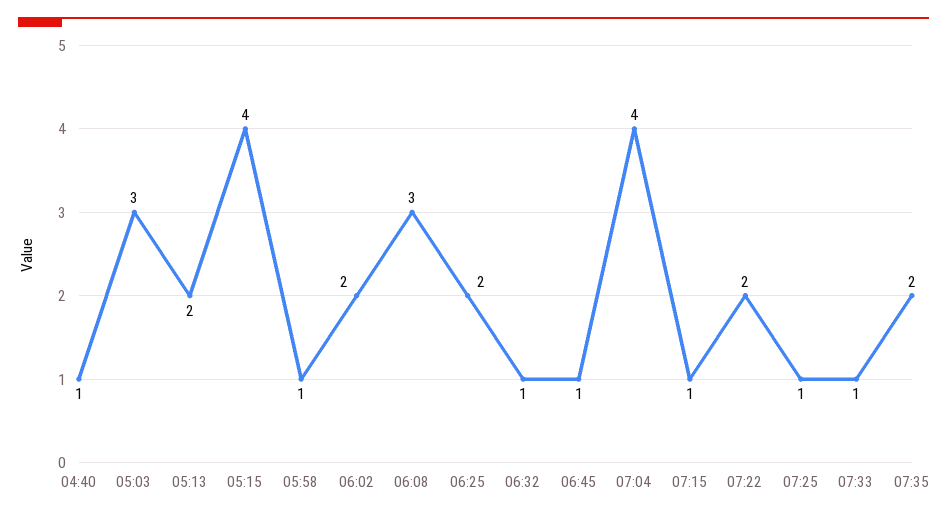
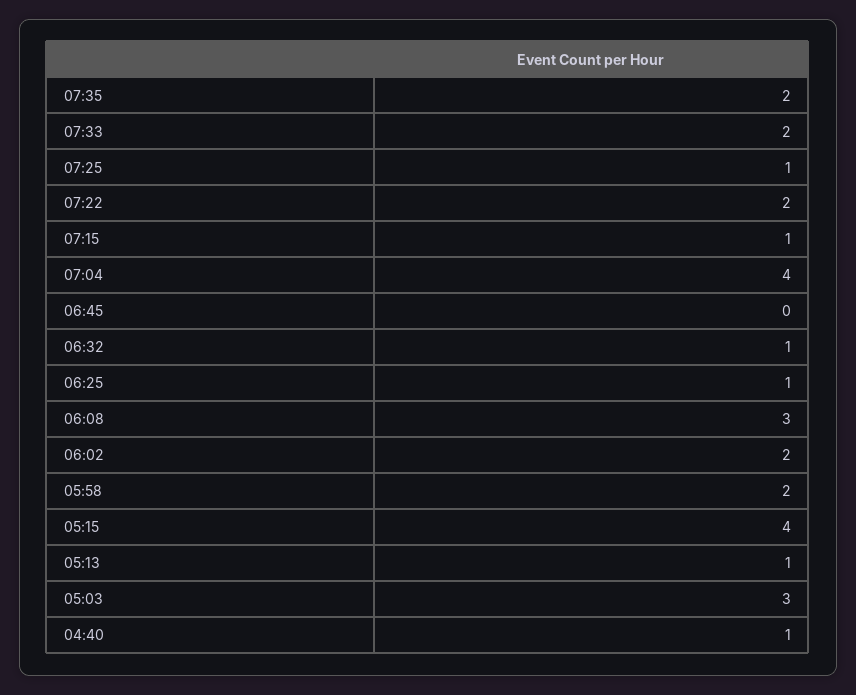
  {
    "04:40": 1,
    "05:03": 3,
-   "05:13": 2,
+   "05:13": 1,
    "05:15": 4,
-   "05:58": 1,
+   "05:58": 2,
    "06:02": 2,
    "06:08": 3,
-   "06:25": 2,
+   "06:25": 1,
    "06:32": 1,
-   "06:45": 1,
+   "06:45": 0,
    "07:04": 4,
    "07:15": 1,
    "07:22": 2,
    "07:25": 1,
-   "07:33": 1,
+   "07:33": 2,
    "07:35": 2
  }

